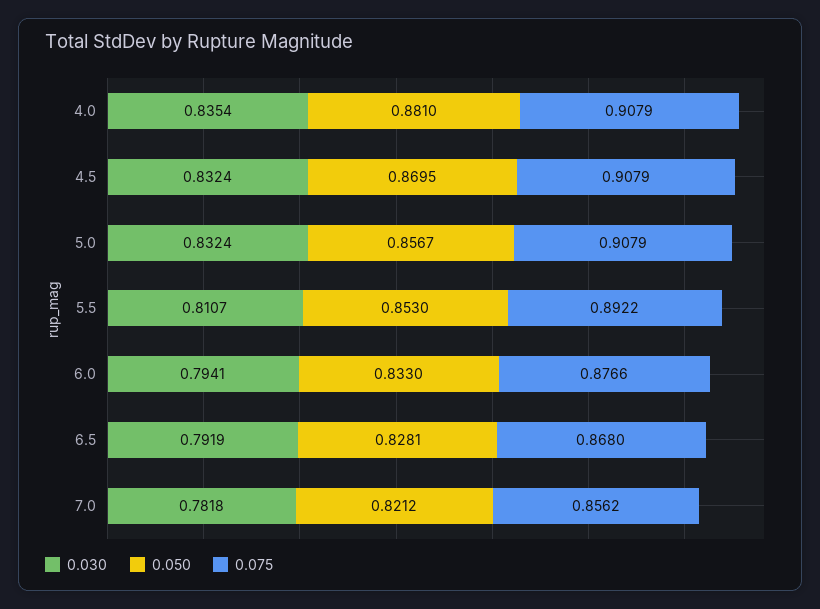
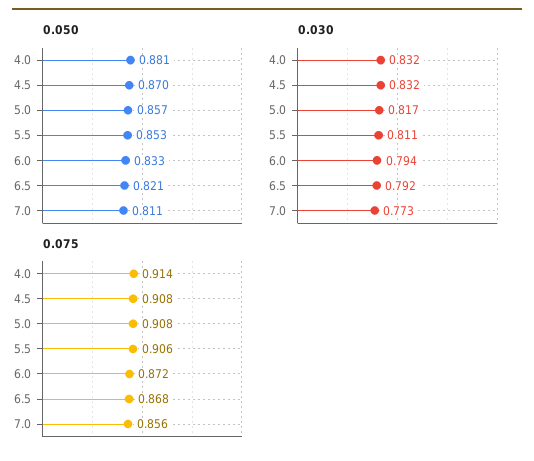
  {
    "0.030": {
-     "4.0": 0.8354,
+     "4.0": 0.832,
      "4.5": 0.8324,
-     "5.0": 0.8324,
+     "5.0": 0.817,
      "5.5": 0.8107,
      "6.0": 0.7941,
      "6.5": 0.7919,
-     "7.0": 0.7818
+     "7.0": 0.773
    },
    "0.050": {
      "4.0": 0.881,
      "4.5": 0.8695,
      "5.0": 0.8567,
      "5.5": 0.853,
      "6.0": 0.833,
-     "6.5": 0.8281,
+     "6.5": 0.821,
-     "7.0": 0.8212
+     "7.0": 0.811
    },
    "0.075": {
-     "4.0": 0.9079,
+     "4.0": 0.914,
      "4.5": 0.9079,
      "5.0": 0.9079,
-     "5.5": 0.8922,
+     "5.5": 0.906,
-     "6.0": 0.8766,
+     "6.0": 0.872,
      "6.5": 0.868,
      "7.0": 0.8562
    }
  }

